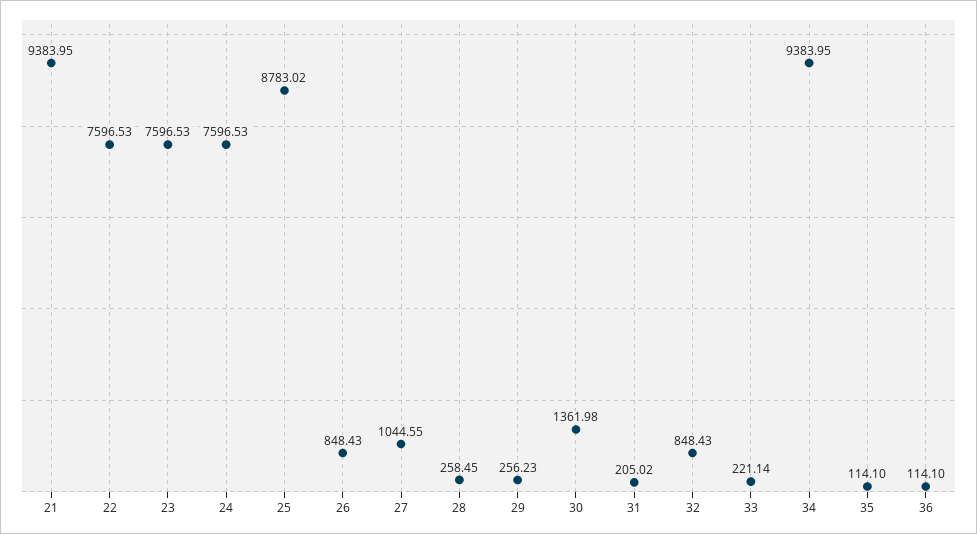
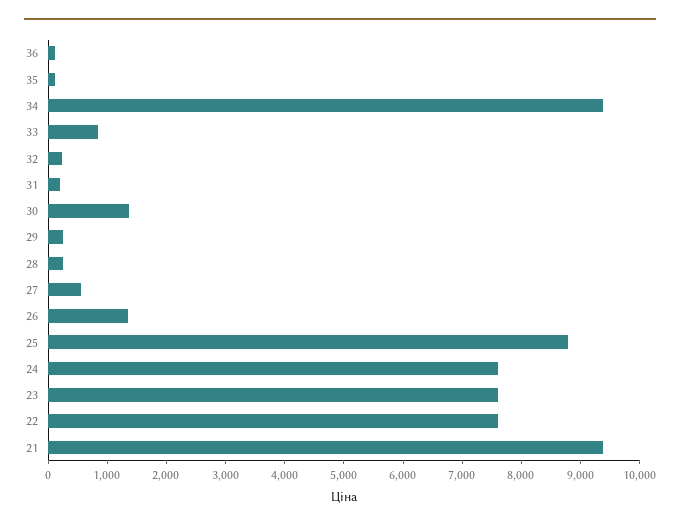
  {
    "21": 9383.95,
    "22": 7596.53,
    "23": 7596.53,
    "24": 7596.53,
    "25": 8783.02,
-   "26": 848.43,
+   "26": 1400,
-   "27": 1044.55,
+   "27": 600,
    "28": 258.45,
    "29": 256.23,
    "30": 1361.98,
    "31": 205.02,
-   "32": 848.43,
+   "32": 200,
-   "33": 221.14,
+   "33": 800,
    "34": 9383.95,
    "35": 114.1,
    "36": 114.1
  }

